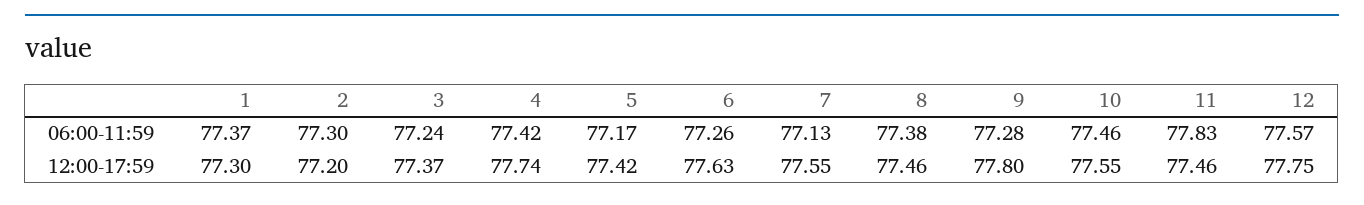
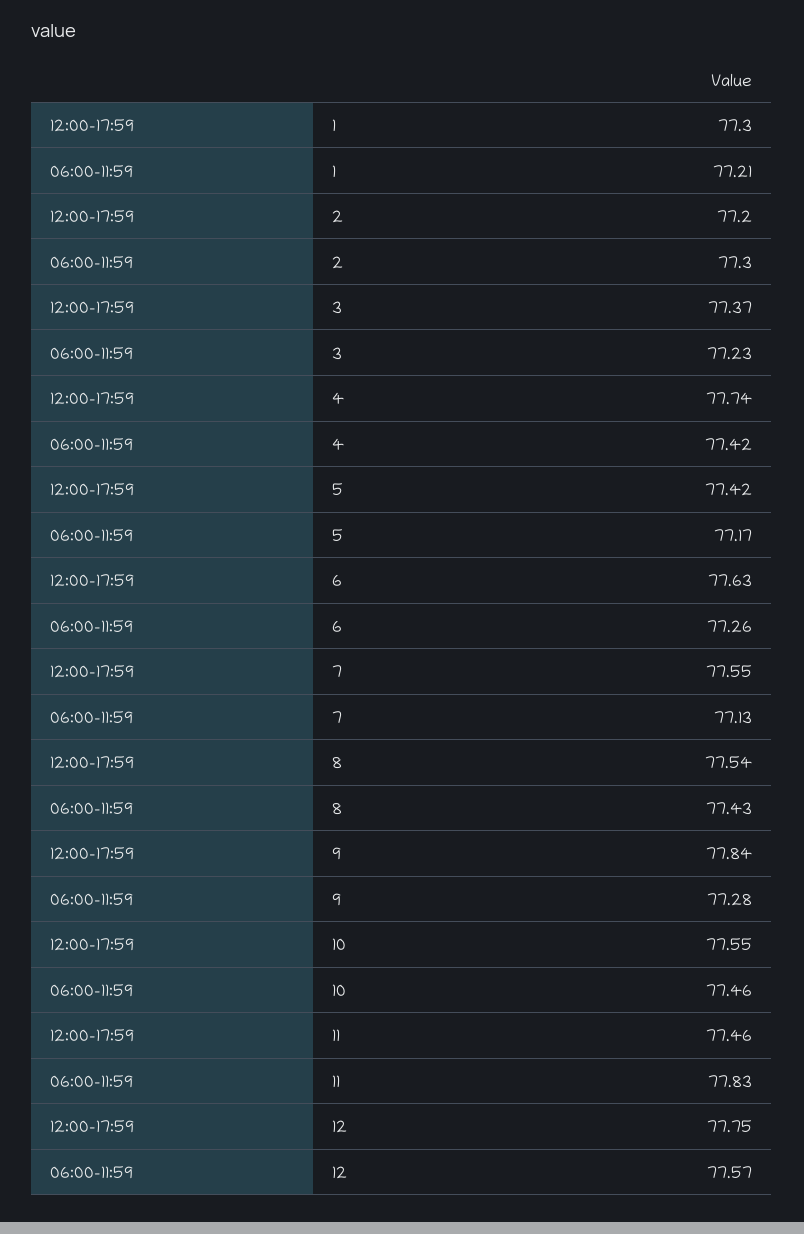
  {
    "1": {
-     "06:00-11:59": 77.37,
+     "06:00-11:59": 77.21,
      "12:00-17:59": 77.3
    },
    "2": {
      "06:00-11:59": 77.3,
      "12:00-17:59": 77.2
    },
    "3": {
-     "06:00-11:59": 77.24,
+     "06:00-11:59": 77.23,
      "12:00-17:59": 77.37
    },
    "4": {
      "06:00-11:59": 77.42,
      "12:00-17:59": 77.74
    },
    "5": {
      "06:00-11:59": 77.17,
      "12:00-17:59": 77.42
    },
    "6": {
      "06:00-11:59": 77.26,
      "12:00-17:59": 77.63
    },
    "7": {
      "06:00-11:59": 77.13,
      "12:00-17:59": 77.55
    },
    "8": {
-     "06:00-11:59": 77.38,
+     "06:00-11:59": 77.43,
-     "12:00-17:59": 77.46
+     "12:00-17:59": 77.54
    },
    "9": {
      "06:00-11:59": 77.28,
-     "12:00-17:59": 77.8
+     "12:00-17:59": 77.84
    },
    "10": {
      "06:00-11:59": 77.46,
      "12:00-17:59": 77.55
    },
    "11": {
      "06:00-11:59": 77.83,
      "12:00-17:59": 77.46
    },
    "12": {
      "06:00-11:59": 77.57,
      "12:00-17:59": 77.75
    }
  }

